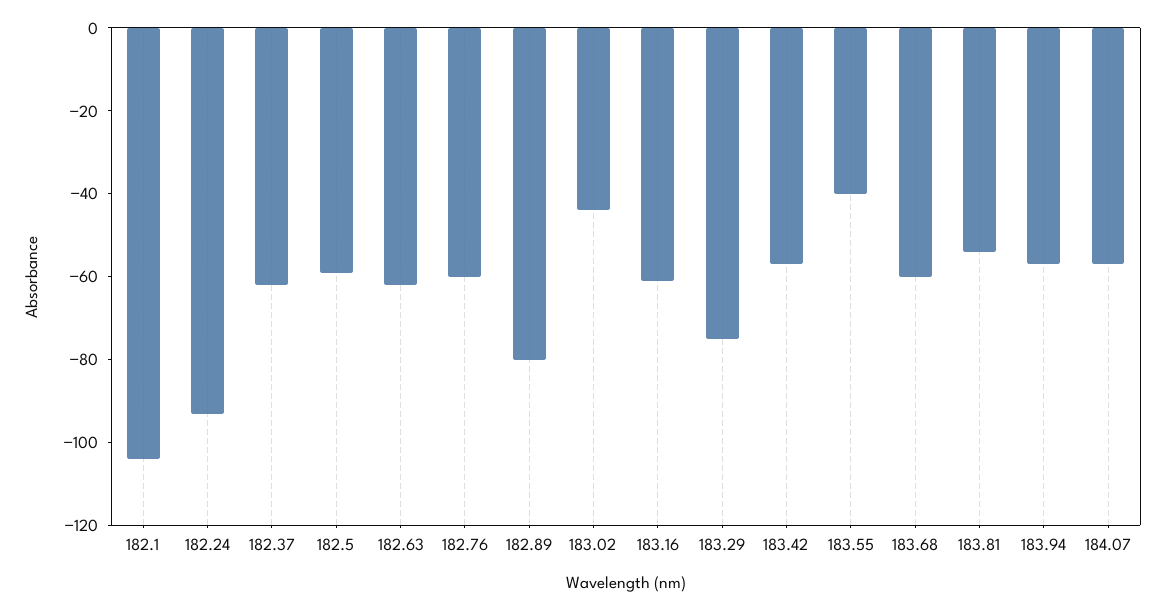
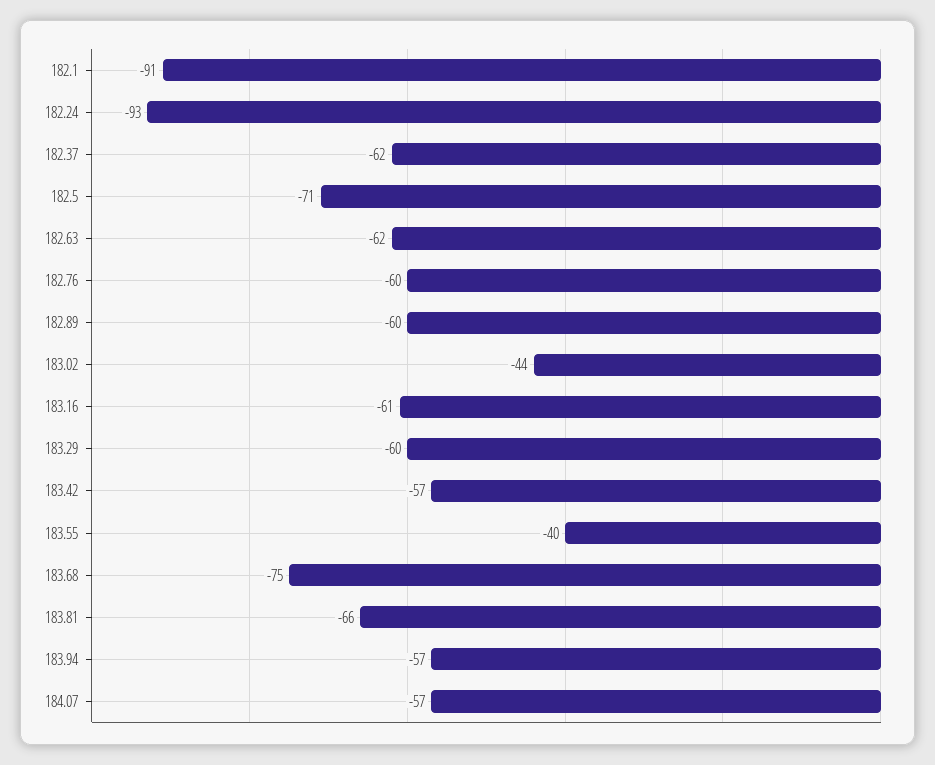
  {
-   "182.1": -105,
+   "182.1": -91,
    "182.24": -93,
    "182.37": -62,
-   "182.5": -60,
+   "182.5": -71,
    "182.63": -62,
    "182.76": -60,
-   "182.89": -80,
+   "182.89": -60,
    "183.02": -44,
    "183.16": -61,
-   "183.29": -75,
+   "183.29": -60,
    "183.42": -57,
    "183.55": -40,
-   "183.68": -60,
+   "183.68": -75,
-   "183.81": -55,
+   "183.81": -66,
    "183.94": -57,
    "184.07": -57
  }

